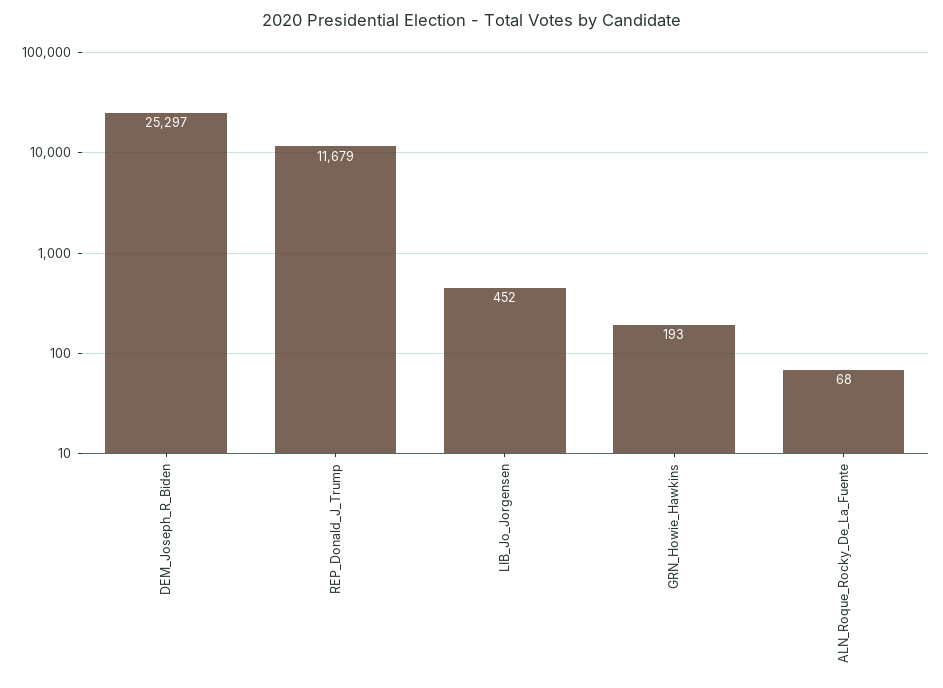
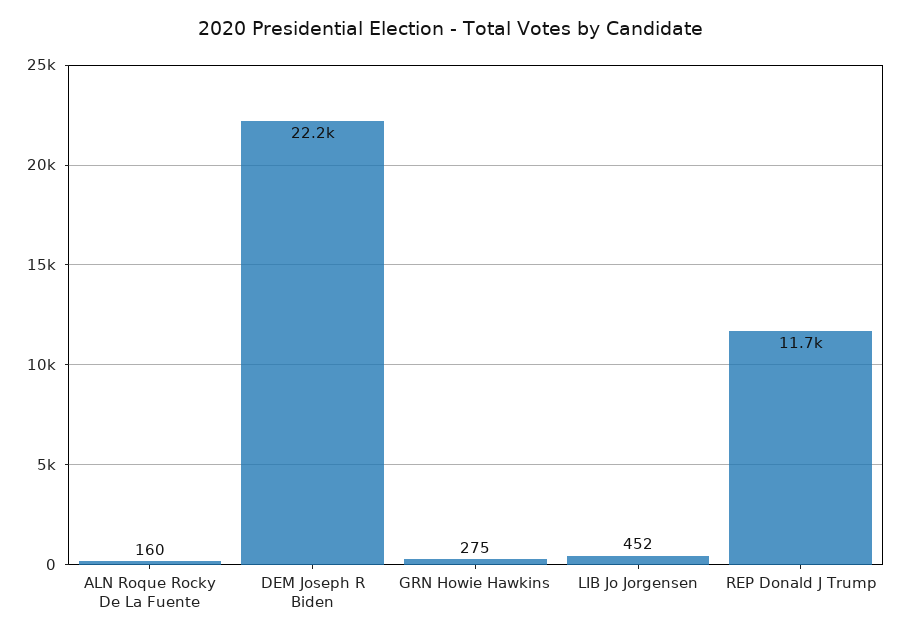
  {
-   "DEM_Joseph_R_Biden": 25297,
+   "DEM_Joseph_R_Biden": 22200,
    "REP_Donald_J_Trump": 11679,
    "LIB_Jo_Jorgensen": 452,
-   "GRN_Howie_Hawkins": 193,
+   "GRN_Howie_Hawkins": 275,
-   "ALN_Roque_Rocky_De_La_Fuente": 68
+   "ALN_Roque_Rocky_De_La_Fuente": 160
  }

